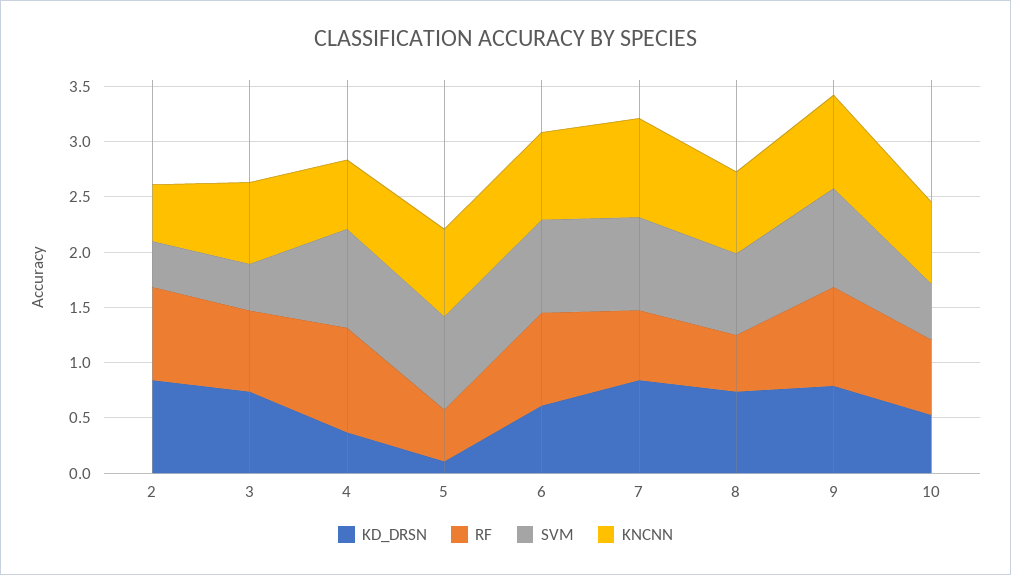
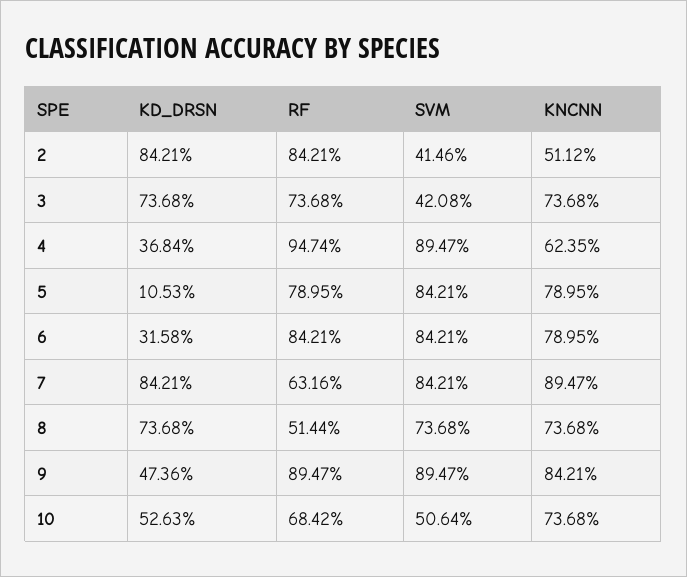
  {
    "KD_DRSN": {
      "2": 0.8421,
      "3": 0.7368,
      "4": 0.3684,
      "5": 0.1053,
-     "6": 0.6,
+     "6": 0.3158,
      "7": 0.8421,
      "8": 0.7368,
-     "9": 0.8,
+     "9": 0.4736,
      "10": 0.5263
    },
    "RF": {
      "2": 0.8421,
      "3": 0.7368,
      "4": 0.9474,
-     "5": 0.5,
+     "5": 0.7895,
      "6": 0.8421,
      "7": 0.6316,
      "8": 0.5144,
      "9": 0.8947,
      "10": 0.6842
    },
    "SVM": {
      "2": 0.4146,
      "3": 0.4208,
      "4": 0.8947,
      "5": 0.8421,
      "6": 0.8421,
      "7": 0.8421,
      "8": 0.7368,
      "9": 0.8947,
      "10": 0.5064
    },
    "KNCNN": {
      "2": 0.5112,
      "3": 0.7368,
      "4": 0.6235,
      "5": 0.7895,
      "6": 0.7895,
      "7": 0.8947,
      "8": 0.7368,
      "9": 0.8421,
      "10": 0.7368
    }
  }

